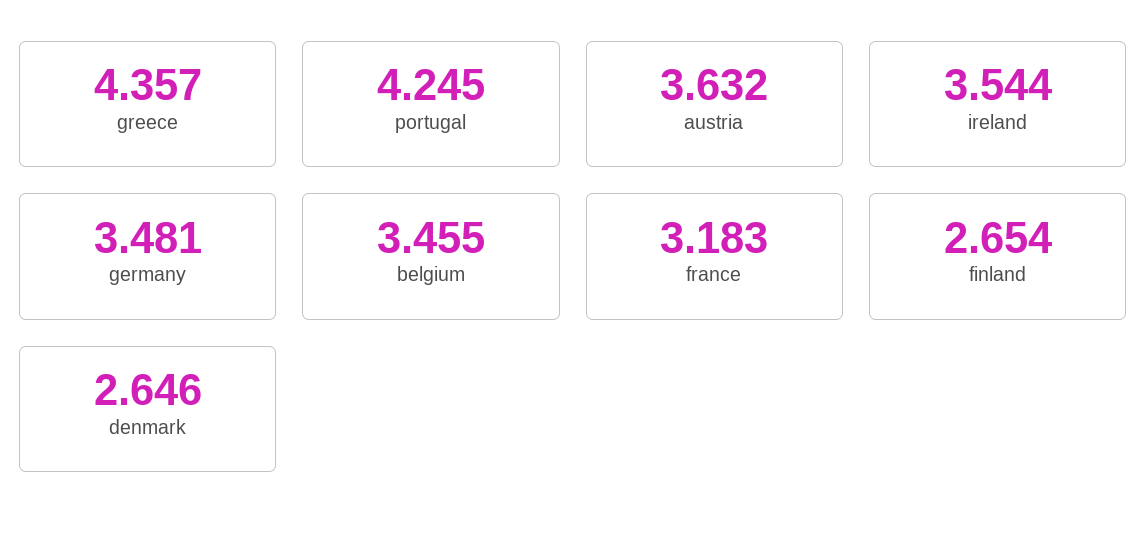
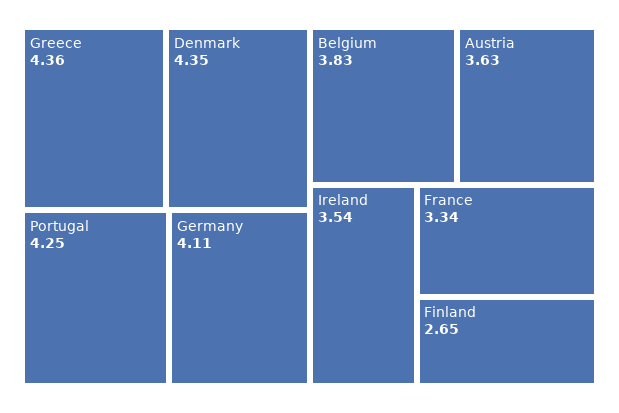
  {
    "greece": 4.357,
    "portugal": 4.245,
    "austria": 3.632,
    "ireland": 3.544,
-   "germany": 3.481,
+   "germany": 4.11,
-   "belgium": 3.455,
+   "belgium": 3.83,
-   "france": 3.183,
+   "france": 3.34,
    "finland": 2.654,
-   "denmark": 2.646
+   "denmark": 4.35
  }

